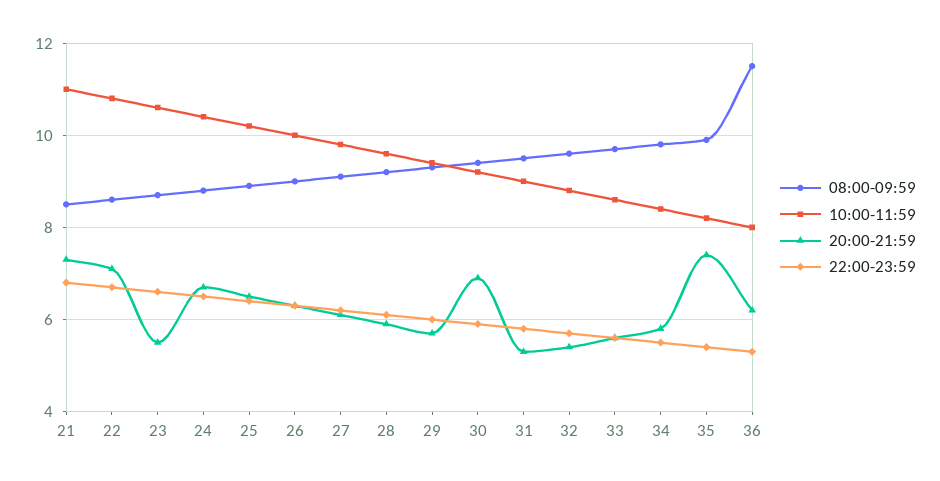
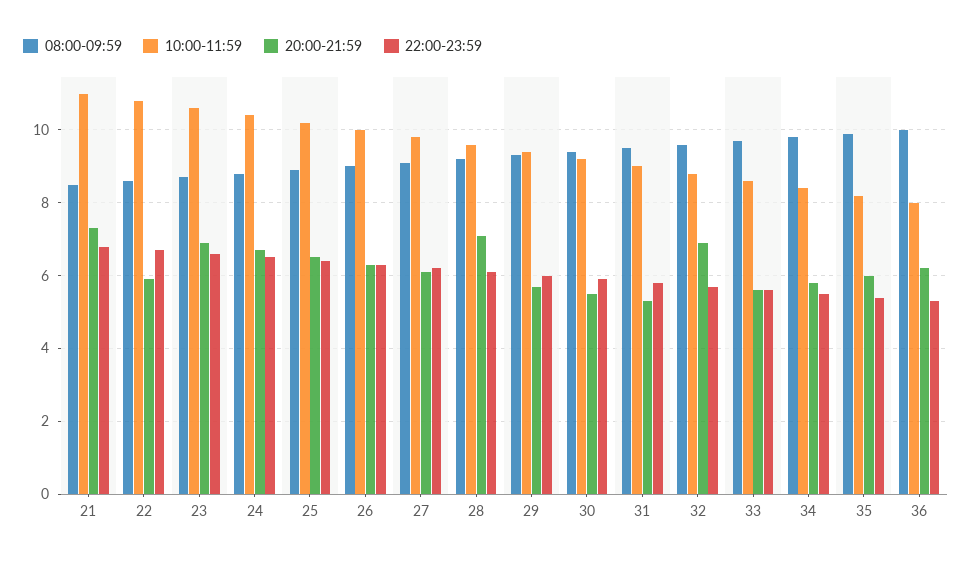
  {
    "08:00-09:59": {
      "21": 8.5,
      "22": 8.5,
      "23": 8.5,
      "24": 9,
      "25": 9,
      "26": 9,
      "27": 9,
      "28": 9,
      "29": 9.5,
      "30": 9.5,
      "31": 9.5,
      "32": 9.5,
      "33": 9.5,
      "34": 10,
      "35": 10,
-     "36": 11.5
+     "36": 10
    },
    "10:00-11:59": {
      "21": 11,
      "22": 11,
      "23": 10.5,
      "24": 10.5,
      "25": 10,
      "26": 10,
      "27": 10,
      "28": 9.5,
      "29": 9.5,
      "30": 9,
      "31": 9,
      "32": 9,
      "33": 8.5,
      "34": 8.5,
      "35": 8,
      "36": 8
    },
    "20:00-21:59": {
      "21": 7.5,
-     "22": 7,
+     "22": 6,
-     "23": 5.5,
+     "23": 7,
      "24": 6.5,
      "25": 6.5,
      "26": 6.5,
      "27": 6,
-     "28": 6,
+     "28": 7,
      "29": 5.5,
-     "30": 7,
+     "30": 5.5,
      "31": 5.5,
-     "32": 5.5,
+     "32": 7,
      "33": 5.5,
      "34": 6,
-     "35": 7.5,
+     "35": 6,
      "36": 6
    },
    "22:00-23:59": {
      "21": 7,
      "22": 6.5,
      "23": 6.5,
      "24": 6.5,
      "25": 6.5,
      "26": 6.5,
      "27": 6,
      "28": 6,
      "29": 6,
      "30": 6,
      "31": 6,
      "32": 5.5,
      "33": 5.5,
      "34": 5.5,
      "35": 5.5,
      "36": 5.5
    }
  }

